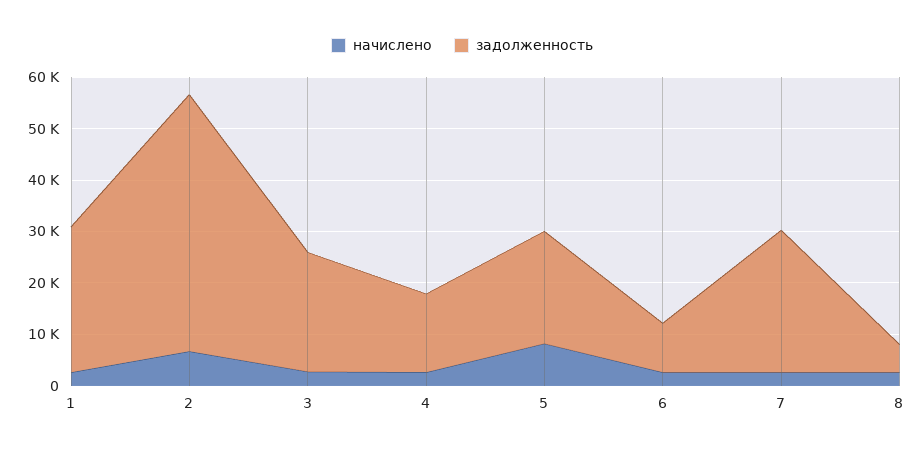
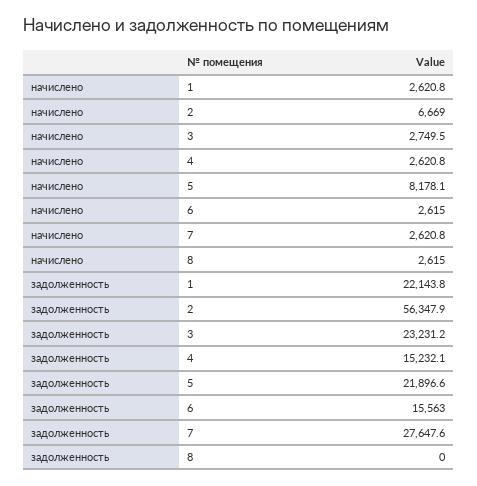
  {
    "начислено": {
      "1": 2620.8,
      "2": 6669,
      "3": 2749.5,
      "4": 2620.8,
      "5": 8178.1,
      "6": 2615,
      "7": 2620.8,
      "8": 2615
    },
    "задолженность": {
-     "1": 28000,
+     "1": 22143.8,
-     "2": 50000,
+     "2": 56347.9,
      "3": 23231.2,
      "4": 15232.1,
      "5": 21896.6,
-     "6": 10000,
+     "6": 15563,
      "7": 27647.6,
-     "8": 6000
+     "8": 0
    }
  }

